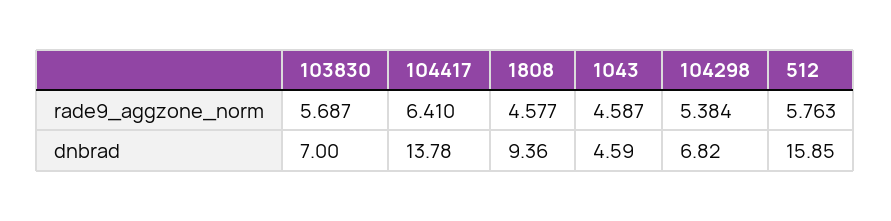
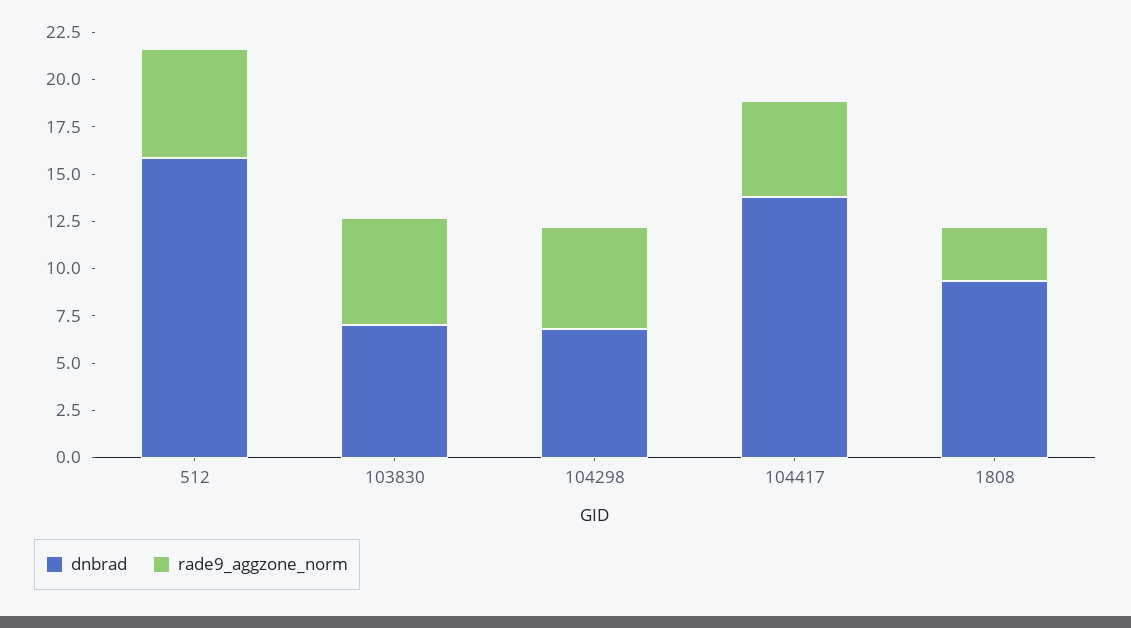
  {
    "rade9_aggzone_norm": {
      "103830": 5.687,
-     "104417": 6.41,
+     "104417": 5,
-     "1808": 4.577,
+     "1808": 3,
-     "1043": 4.587,
      "104298": 5.384,
      "512": 5.763
    },
    "dnbrad": {
      "103830": 7,
      "104417": 13.78,
      "1808": 9.36,
-     "1043": 4.59,
      "104298": 6.82,
      "512": 15.85
    }
  }

